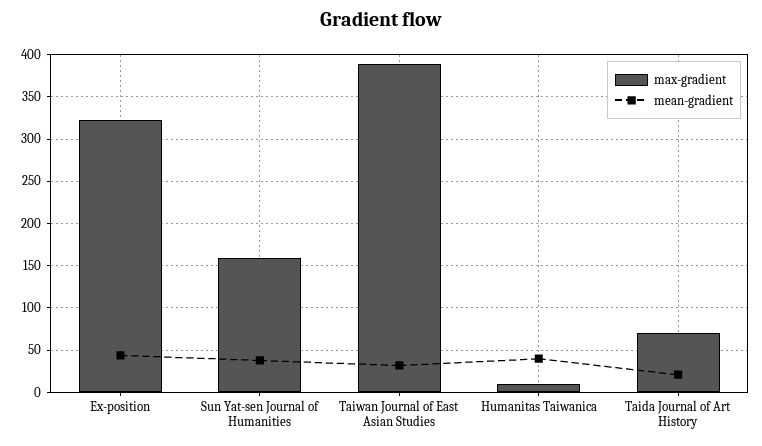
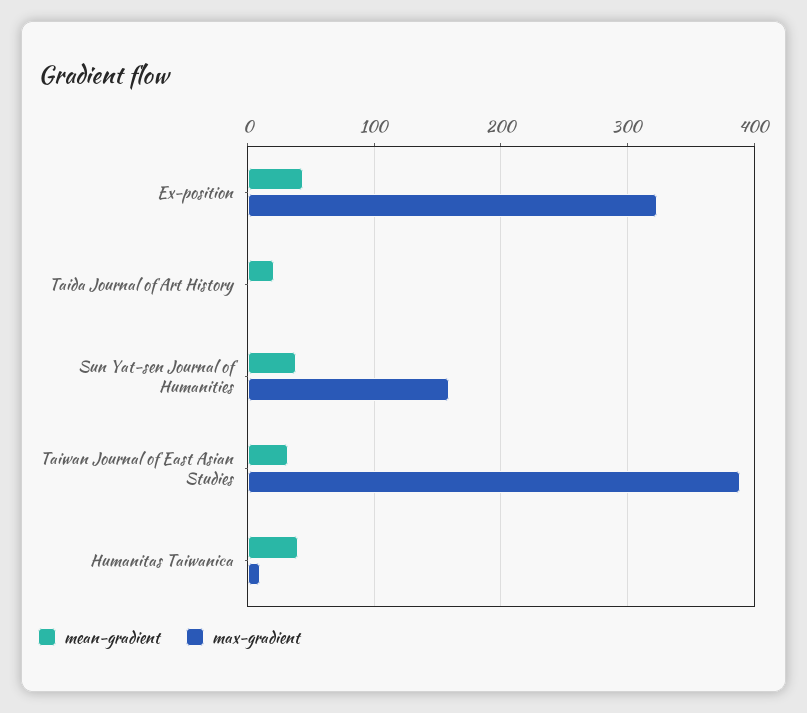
  {
    "max-gradient": {
      "Ex-position": 320,
      "Sun Yat-sen Journal of Humanities": 160,
      "Taiwan Journal of East Asian Studies": 390,
      "Humanitas Taiwanica": 10,
-     "Taida Journal of Art History": 70
+     "Taida Journal of Art History": 0
    },
    "mean-gradient": {
      "Ex-position": 40,
      "Sun Yat-sen Journal of Humanities": 40,
      "Taiwan Journal of East Asian Studies": 30,
      "Humanitas Taiwanica": 40,
      "Taida Journal of Art History": 20
    }
  }

